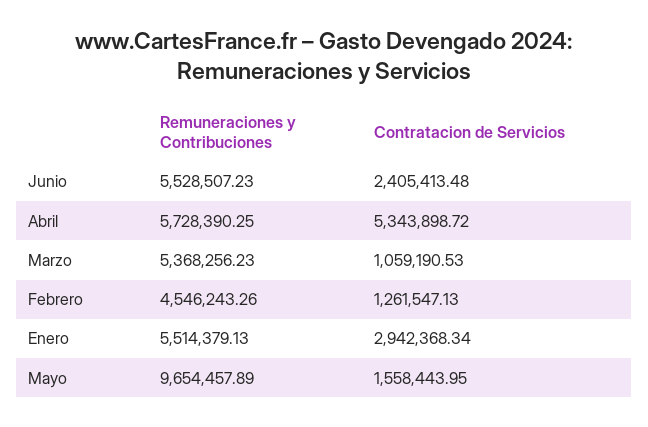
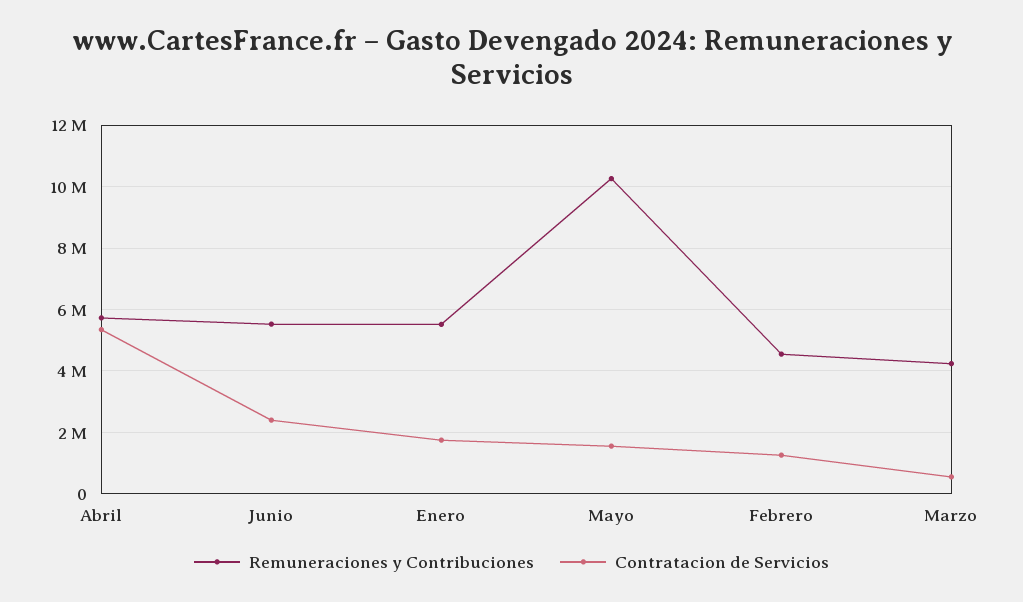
  {
    "Remuneraciones y Contribuciones": {
      "Junio": 5528507.23,
      "Abril": 5728390.25,
-     "Marzo": 5368256.23,
+     "Marzo": 4200000,
      "Febrero": 4546243.26,
      "Enero": 5514379.13,
-     "Mayo": 9654457.89
+     "Mayo": 10200000
    },
    "Contratacion de Servicios": {
      "Junio": 2405413.48,
      "Abril": 5343898.72,
-     "Marzo": 1059190.53,
+     "Marzo": 600000,
      "Febrero": 1261547.13,
-     "Enero": 2942368.34,
+     "Enero": 1800000,
      "Mayo": 1558443.95
    }
  }

